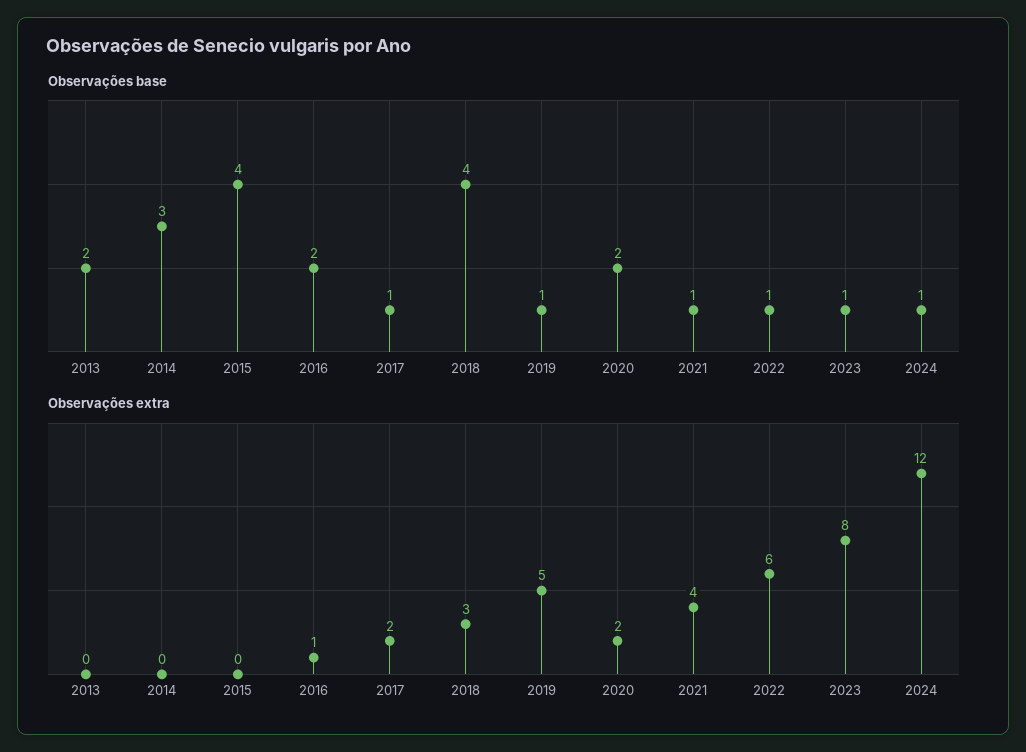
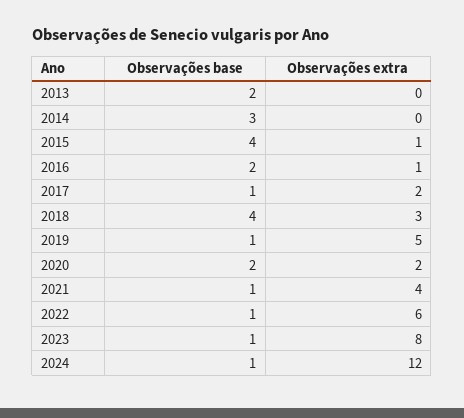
  {
    "Observações base": {
      "2013": 2,
      "2014": 3,
      "2015": 4,
      "2016": 2,
      "2017": 1,
      "2018": 4,
      "2019": 1,
      "2020": 2,
      "2021": 1,
      "2022": 1,
      "2023": 1,
      "2024": 1
    },
    "Observações extra": {
      "2013": 0,
      "2014": 0,
-     "2015": 0,
+     "2015": 1,
      "2016": 1,
      "2017": 2,
      "2018": 3,
      "2019": 5,
      "2020": 2,
      "2021": 4,
      "2022": 6,
      "2023": 8,
      "2024": 12
    }
  }

